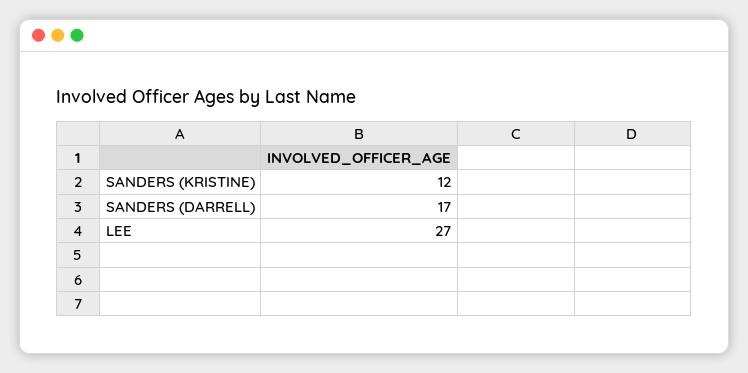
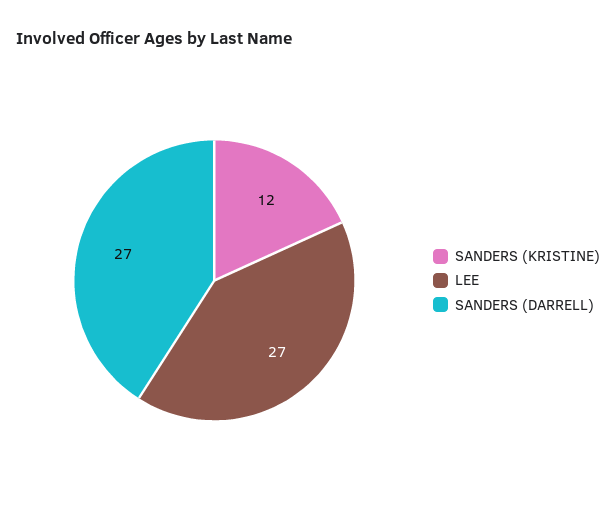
  {
    "SANDERS (KRISTINE)": 12,
-   "SANDERS (DARRELL)": 17,
+   "SANDERS (DARRELL)": 27,
    "LEE": 27
  }

